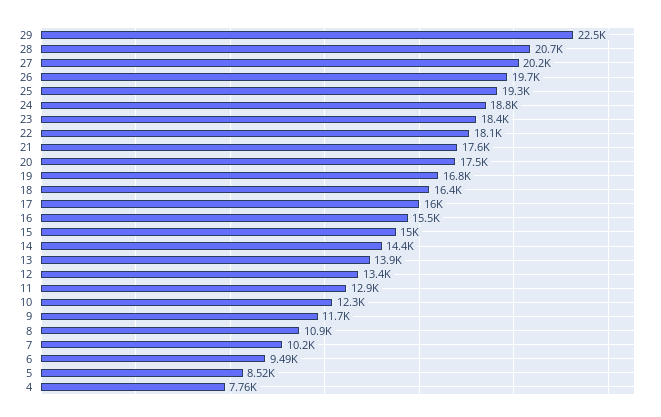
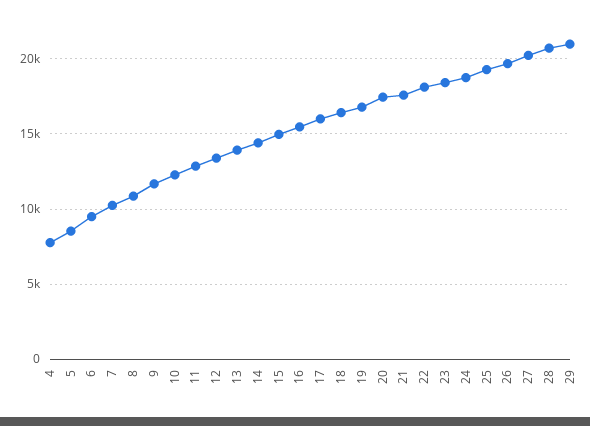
  {
-   "29": 22500,
+   "29": 21000,
    "28": 20700,
    "27": 20200,
    "26": 19700,
    "25": 19300,
    "24": 18800,
    "23": 18400,
    "22": 18100,
    "21": 17600,
    "20": 17500,
    "19": 16800,
    "18": 16400,
    "17": 16000,
    "16": 15500,
    "15": 15000,
    "14": 14400,
    "13": 13900,
    "12": 13400,
    "11": 12900,
    "10": 12300,
    "9": 11700,
    "8": 10900,
    "7": 10200,
    "6": 9490,
    "5": 8520,
    "4": 7760
  }

